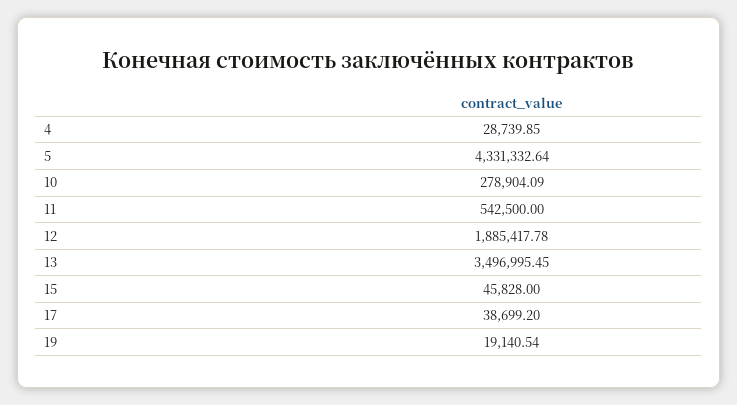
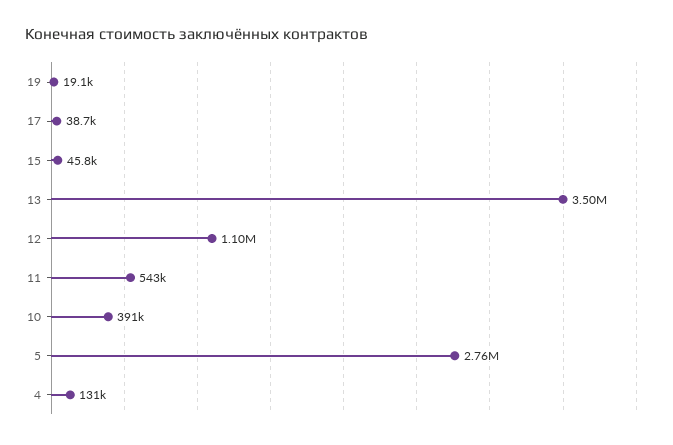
  {
-   "4": 28739.85,
+   "4": 131000,
-   "5": 4331332.64,
+   "5": 2760000,
-   "10": 278904.09,
+   "10": 391000,
    "11": 542500,
-   "12": 1885417.78,
+   "12": 1100000,
    "13": 3496995.45,
    "15": 45828,
    "17": 38699.2,
    "19": 19140.54
  }

